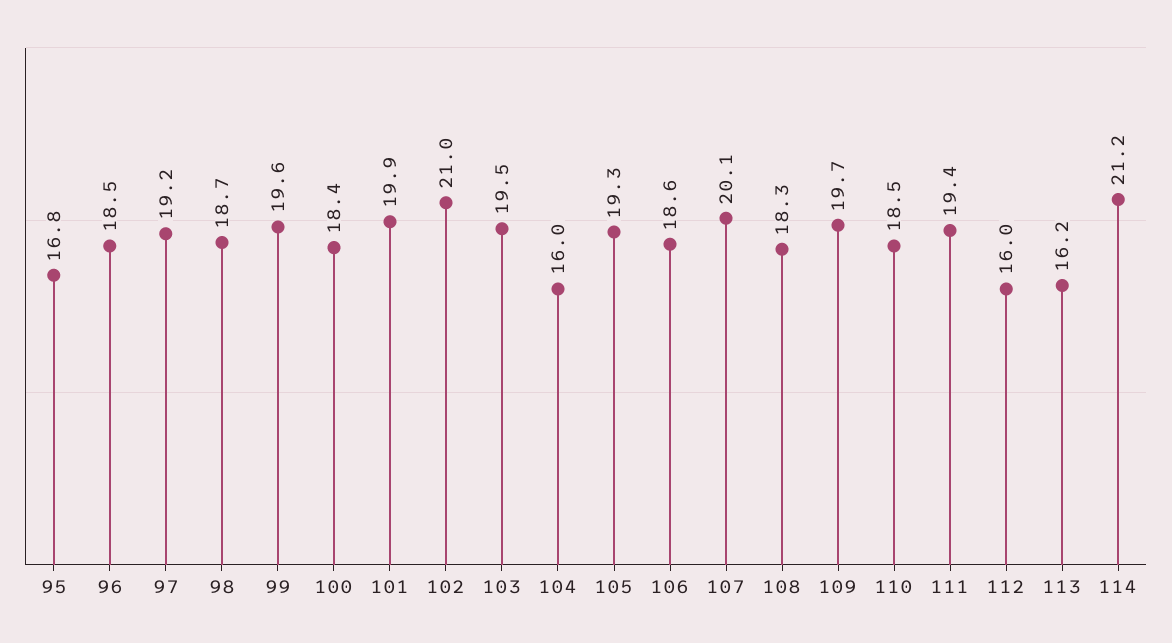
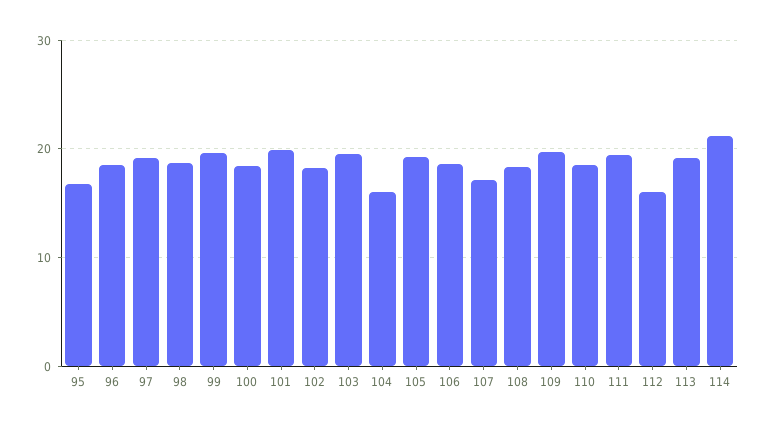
  {
    "95": 16.8,
    "96": 18.5,
    "97": 19.2,
    "98": 18.7,
    "99": 19.6,
    "100": 18.4,
    "101": 19.9,
-   "102": 21,
+   "102": 18,
    "103": 19.5,
    "104": 16,
    "105": 19.3,
    "106": 18.6,
-   "107": 20.1,
+   "107": 17,
    "108": 18.3,
    "109": 19.7,
    "110": 18.5,
    "111": 19.4,
    "112": 16,
-   "113": 16.2,
+   "113": 19,
    "114": 21.2
  }

